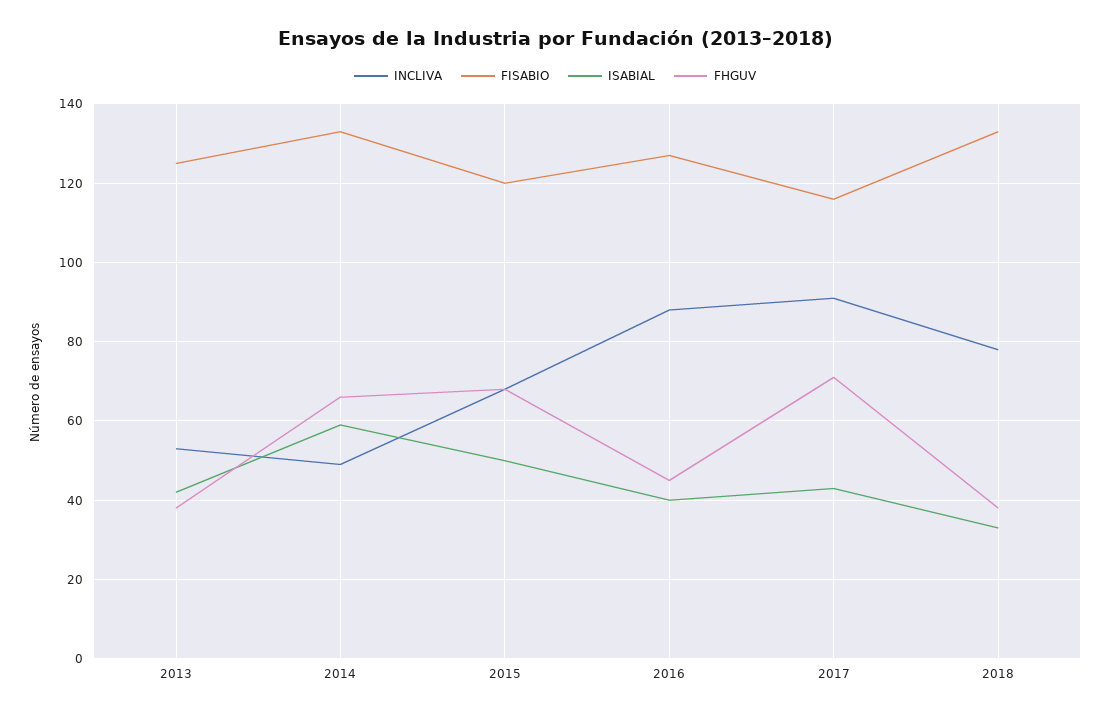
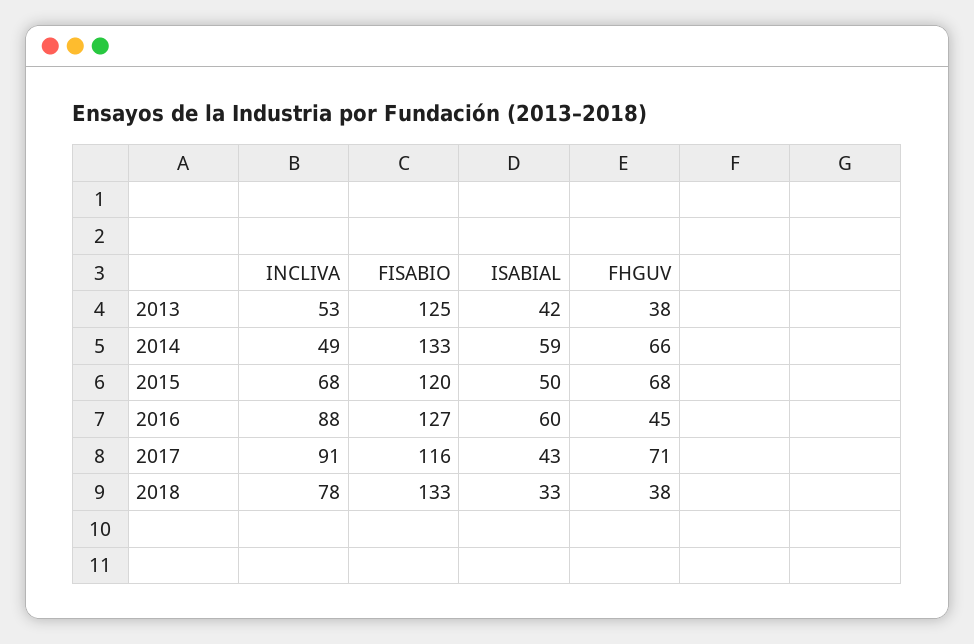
  {
    "INCLIVA": {
      "2013": 53,
      "2014": 49,
      "2015": 68,
      "2016": 88,
      "2017": 91,
      "2018": 78
    },
    "FISABIO": {
      "2013": 125,
      "2014": 133,
      "2015": 120,
      "2016": 127,
      "2017": 116,
      "2018": 133
    },
    "ISABIAL": {
      "2013": 42,
      "2014": 59,
      "2015": 50,
-     "2016": 40,
+     "2016": 60,
      "2017": 43,
      "2018": 33
    },
    "FHGUV": {
      "2013": 38,
      "2014": 66,
      "2015": 68,
      "2016": 45,
      "2017": 71,
      "2018": 38
    }
  }

